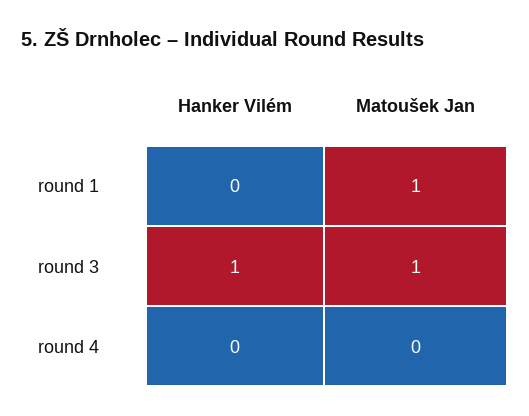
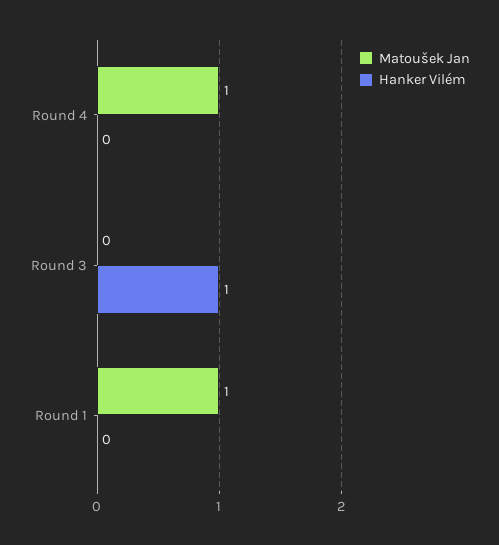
  {
    "Hanker Vilém": {
      "round 1": 0,
      "round 3": 1,
      "round 4": 0
    },
    "Matoušek Jan": {
      "round 1": 1,
-     "round 3": 1,
+     "round 3": 0,
-     "round 4": 0
+     "round 4": 1
    }
  }

